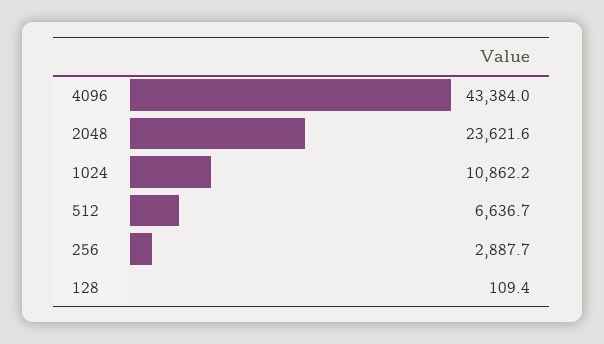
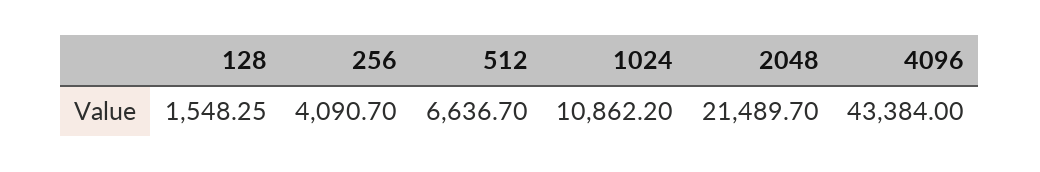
  {
    "4096": 43384,
-   "2048": 23621.6,
+   "2048": 21489.7,
    "1024": 10862.2,
    "512": 6636.7,
-   "256": 2887.7,
+   "256": 4090.7,
-   "128": 109.4
+   "128": 1548.25
  }

